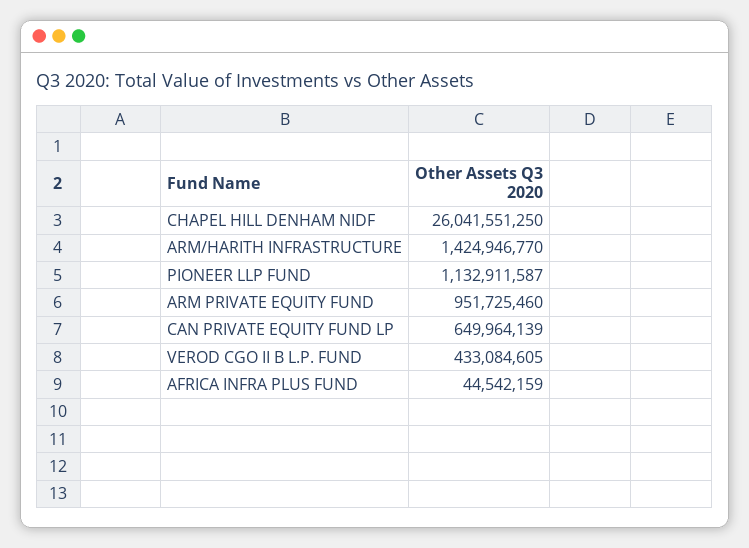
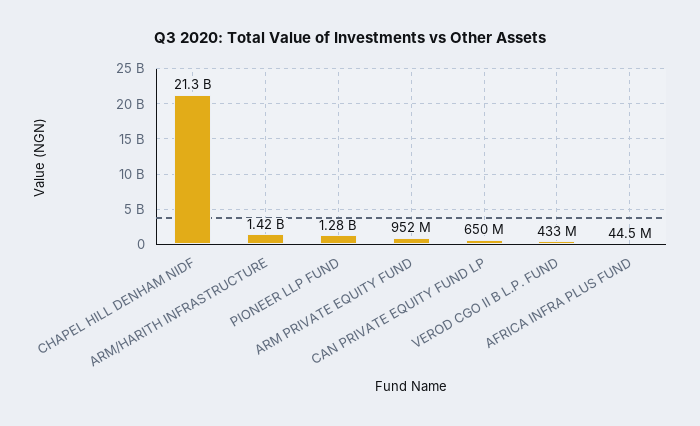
  {
-   "CHAPEL HILL DENHAM NIDF": 26041551250,
+   "CHAPEL HILL DENHAM NIDF": 21300000000,
    "ARM/HARITH INFRASTRUCTURE": 1424946770,
-   "PIONEER LLP FUND": 1132911587,
+   "PIONEER LLP FUND": 1280000000,
    "ARM PRIVATE EQUITY FUND": 951725460,
    "CAN PRIVATE EQUITY FUND LP": 649964139,
    "VEROD CGO II B L.P. FUND": 433084605,
    "AFRICA INFRA PLUS FUND": 44542159
  }

